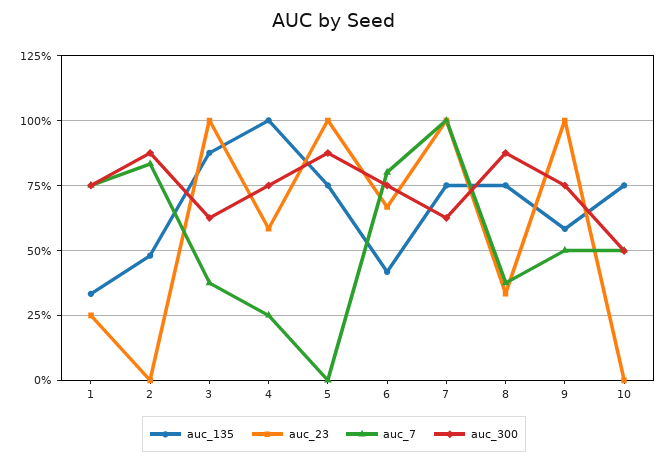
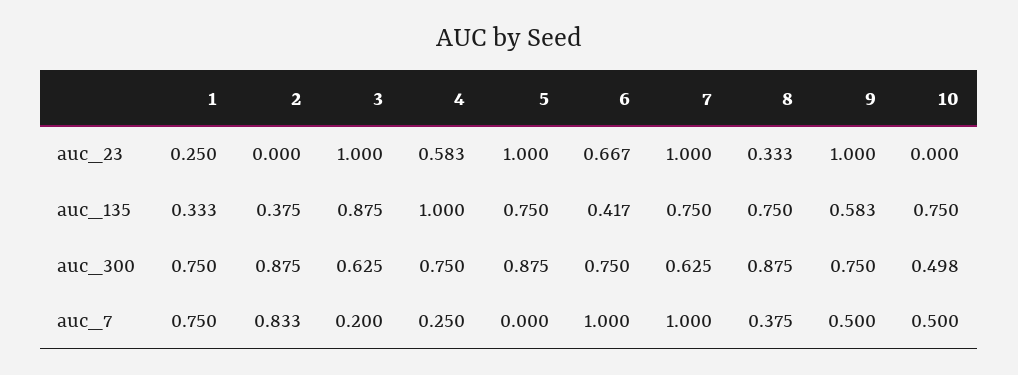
  {
    "auc_135": {
      "1": 0.333,
-     "2": 0.475,
+     "2": 0.375,
      "3": 0.875,
      "4": 1,
      "5": 0.75,
      "6": 0.417,
      "7": 0.75,
      "8": 0.75,
      "9": 0.583,
      "10": 0.75
    },
    "auc_23": {
      "1": 0.25,
      "2": 0,
      "3": 1,
      "4": 0.583,
      "5": 1,
      "6": 0.667,
      "7": 1,
      "8": 0.333,
      "9": 1,
      "10": 0
    },
    "auc_7": {
      "1": 0.75,
      "2": 0.833,
-     "3": 0.375,
+     "3": 0.2,
      "4": 0.25,
      "5": 0,
-     "6": 0.8,
+     "6": 1,
      "7": 1,
      "8": 0.375,
      "9": 0.5,
      "10": 0.5
    },
    "auc_300": {
      "1": 0.75,
      "2": 0.875,
      "3": 0.625,
      "4": 0.75,
      "5": 0.875,
      "6": 0.75,
      "7": 0.625,
      "8": 0.875,
      "9": 0.75,
      "10": 0.498
    }
  }

